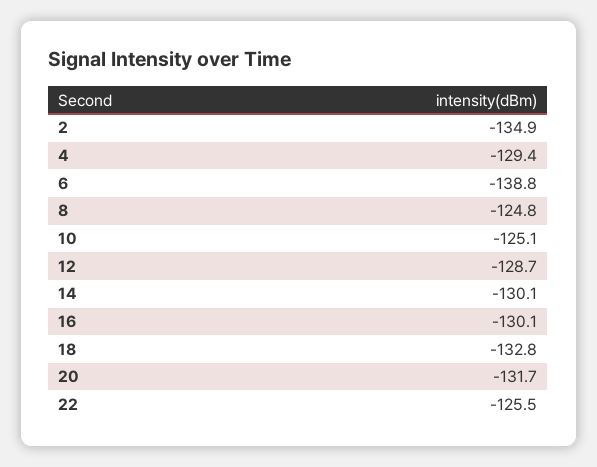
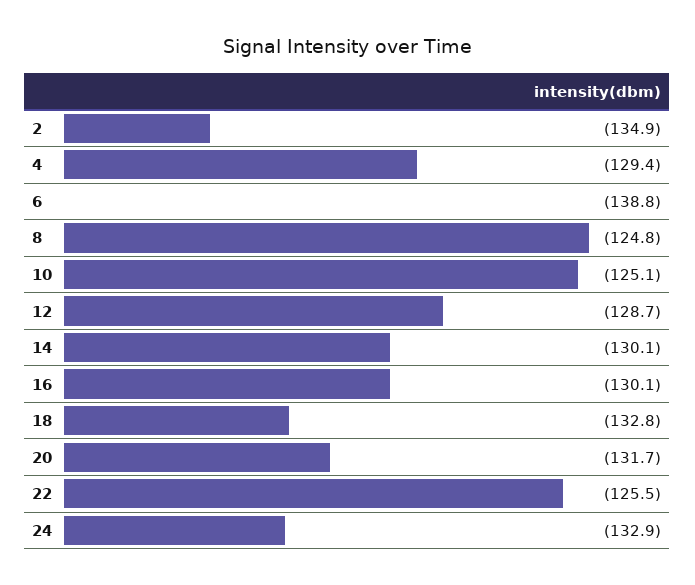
  {
    "2": -134.9,
    "4": -129.4,
    "6": -138.8,
    "8": -124.8,
    "10": -125.1,
    "12": -128.7,
    "14": -130.1,
    "16": -130.1,
    "18": -132.8,
    "20": -131.7,
-   "22": -125.5
+   "22": -125.5,
+   "24": -132.9
  }

